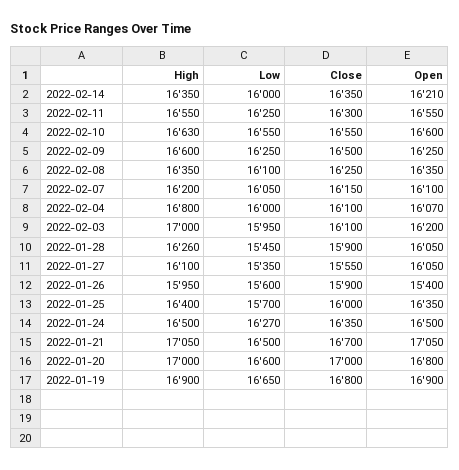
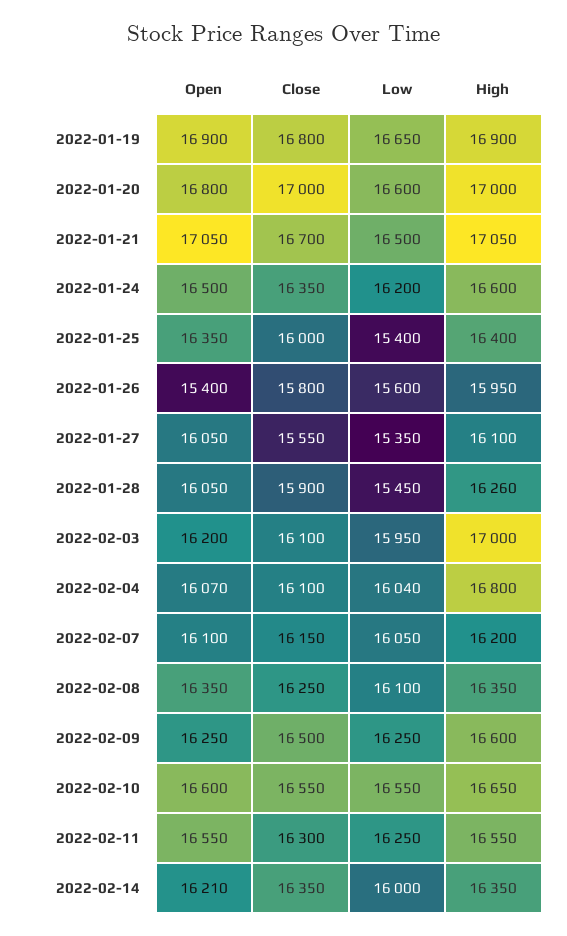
  {
    "High": {
      "2022-02-14": 16350,
      "2022-02-11": 16550,
-     "2022-02-10": 16630,
+     "2022-02-10": 16650,
      "2022-02-09": 16600,
      "2022-02-08": 16350,
      "2022-02-07": 16200,
      "2022-02-04": 16800,
      "2022-02-03": 17000,
      "2022-01-28": 16260,
      "2022-01-27": 16100,
      "2022-01-26": 15950,
      "2022-01-25": 16400,
-     "2022-01-24": 16500,
+     "2022-01-24": 16600,
      "2022-01-21": 17050,
      "2022-01-20": 17000,
      "2022-01-19": 16900
    },
    "Low": {
      "2022-02-14": 16000,
      "2022-02-11": 16250,
      "2022-02-10": 16550,
      "2022-02-09": 16250,
      "2022-02-08": 16100,
      "2022-02-07": 16050,
-     "2022-02-04": 16000,
+     "2022-02-04": 16040,
      "2022-02-03": 15950,
      "2022-01-28": 15450,
      "2022-01-27": 15350,
      "2022-01-26": 15600,
-     "2022-01-25": 15700,
+     "2022-01-25": 15400,
-     "2022-01-24": 16270,
+     "2022-01-24": 16200,
      "2022-01-21": 16500,
      "2022-01-20": 16600,
      "2022-01-19": 16650
    },
    "Close": {
      "2022-02-14": 16350,
      "2022-02-11": 16300,
      "2022-02-10": 16550,
      "2022-02-09": 16500,
      "2022-02-08": 16250,
      "2022-02-07": 16150,
      "2022-02-04": 16100,
      "2022-02-03": 16100,
      "2022-01-28": 15900,
      "2022-01-27": 15550,
-     "2022-01-26": 15900,
+     "2022-01-26": 15800,
      "2022-01-25": 16000,
      "2022-01-24": 16350,
      "2022-01-21": 16700,
      "2022-01-20": 17000,
      "2022-01-19": 16800
    },
    "Open": {
      "2022-02-14": 16210,
      "2022-02-11": 16550,
      "2022-02-10": 16600,
      "2022-02-09": 16250,
      "2022-02-08": 16350,
      "2022-02-07": 16100,
      "2022-02-04": 16070,
      "2022-02-03": 16200,
      "2022-01-28": 16050,
      "2022-01-27": 16050,
      "2022-01-26": 15400,
      "2022-01-25": 16350,
      "2022-01-24": 16500,
      "2022-01-21": 17050,
      "2022-01-20": 16800,
      "2022-01-19": 16900
    }
  }

